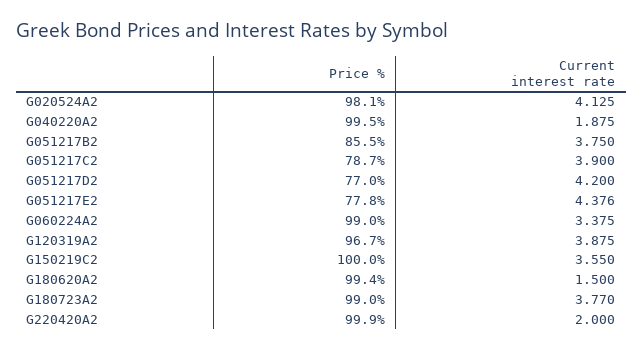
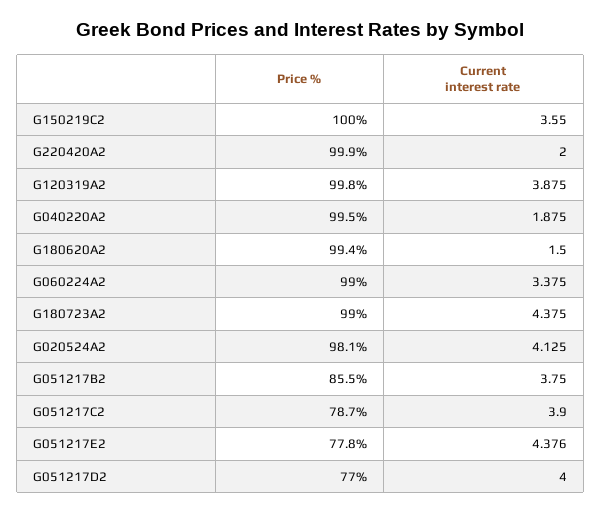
  {
    "Price %": {
      "G020524A2": 98.1,
      "G040220A2": 99.5,
      "G051217B2": 85.5,
      "G051217C2": 78.7,
      "G051217D2": 77,
      "G051217E2": 77.8,
      "G060224A2": 99,
-     "G120319A2": 96.7,
+     "G120319A2": 99.8,
      "G150219C2": 100,
      "G180620A2": 99.4,
      "G180723A2": 99,
      "G220420A2": 99.9
    },
    "Current interest rate": {
      "G020524A2": 4.125,
      "G040220A2": 1.875,
      "G051217B2": 3.75,
      "G051217C2": 3.9,
-     "G051217D2": 4.2,
+     "G051217D2": 4,
      "G051217E2": 4.376,
      "G060224A2": 3.375,
      "G120319A2": 3.875,
      "G150219C2": 3.55,
      "G180620A2": 1.5,
-     "G180723A2": 3.77,
+     "G180723A2": 4.375,
      "G220420A2": 2
    }
  }

